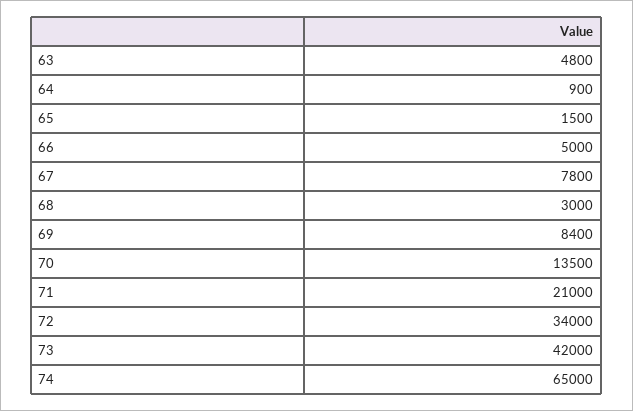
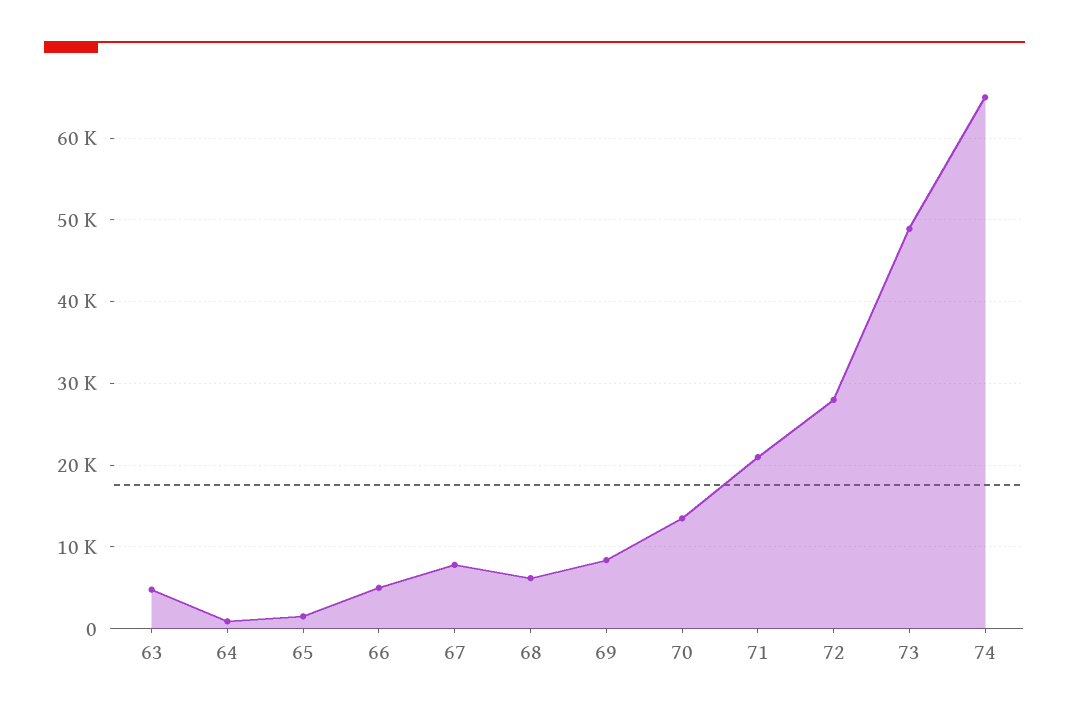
  {
    "63": 4800,
    "64": 900,
    "65": 1500,
    "66": 5000,
    "67": 7800,
-   "68": 3000,
+   "68": 6000,
    "69": 8400,
    "70": 13500,
    "71": 21000,
-   "72": 34000,
+   "72": 28000,
-   "73": 42000,
+   "73": 49000,
    "74": 65000
  }

